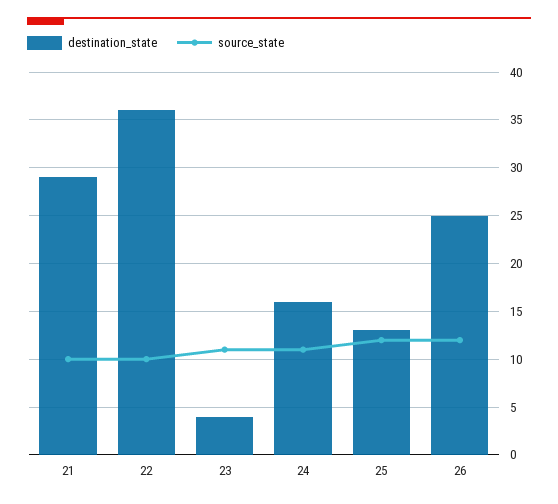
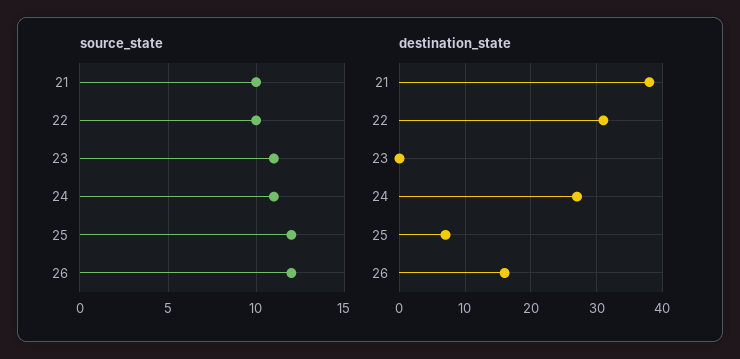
  {
    "destination_state": {
-     "21": 29,
+     "21": 38,
-     "22": 36,
+     "22": 31,
-     "23": 4,
+     "23": 0,
-     "24": 16,
+     "24": 27,
-     "25": 13,
+     "25": 7,
-     "26": 25
+     "26": 16
    },
    "source_state": {
      "21": 10,
      "22": 10,
      "23": 11,
      "24": 11,
      "25": 12,
      "26": 12
    }
  }

